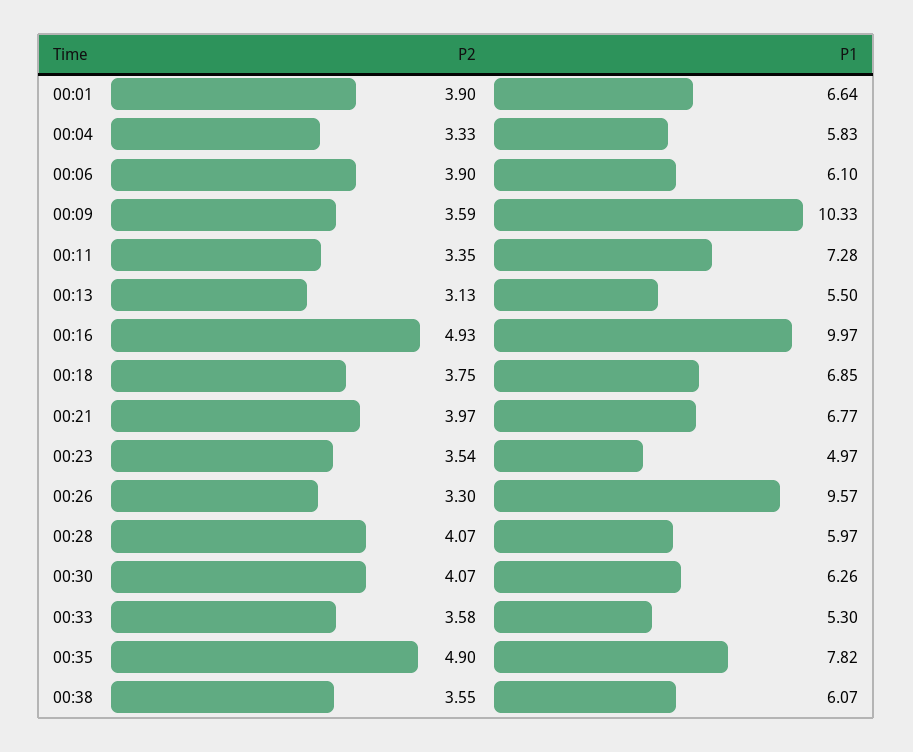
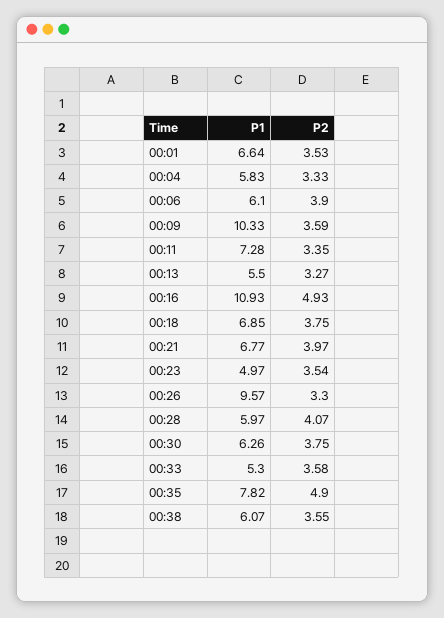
  {
    "P2": {
-     "00:01": 3.9,
+     "00:01": 3.53,
      "00:04": 3.33,
      "00:06": 3.9,
      "00:09": 3.59,
      "00:11": 3.35,
-     "00:13": 3.13,
+     "00:13": 3.27,
      "00:16": 4.93,
      "00:18": 3.75,
      "00:21": 3.97,
      "00:23": 3.54,
      "00:26": 3.3,
      "00:28": 4.07,
-     "00:30": 4.07,
+     "00:30": 3.75,
      "00:33": 3.58,
      "00:35": 4.9,
      "00:38": 3.55
    },
    "P1": {
      "00:01": 6.64,
      "00:04": 5.83,
      "00:06": 6.1,
      "00:09": 10.33,
      "00:11": 7.28,
      "00:13": 5.5,
-     "00:16": 9.97,
+     "00:16": 10.93,
      "00:18": 6.85,
      "00:21": 6.77,
      "00:23": 4.97,
      "00:26": 9.57,
      "00:28": 5.97,
      "00:30": 6.26,
      "00:33": 5.3,
      "00:35": 7.82,
      "00:38": 6.07
    }
  }

